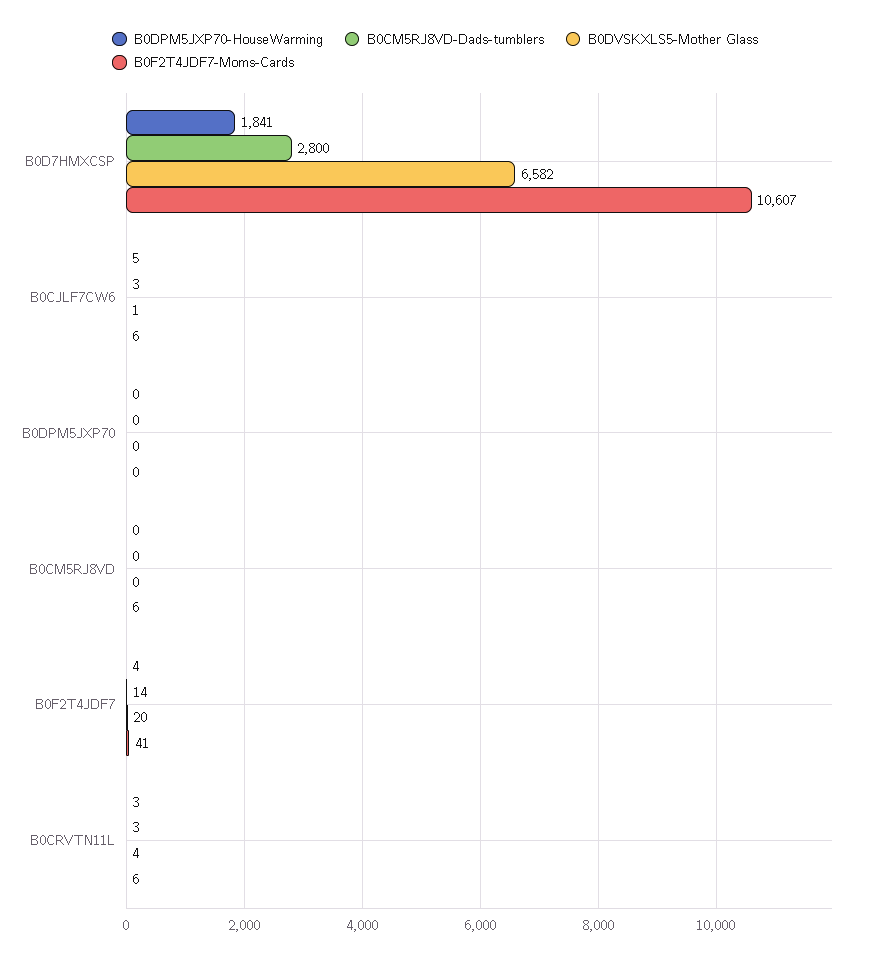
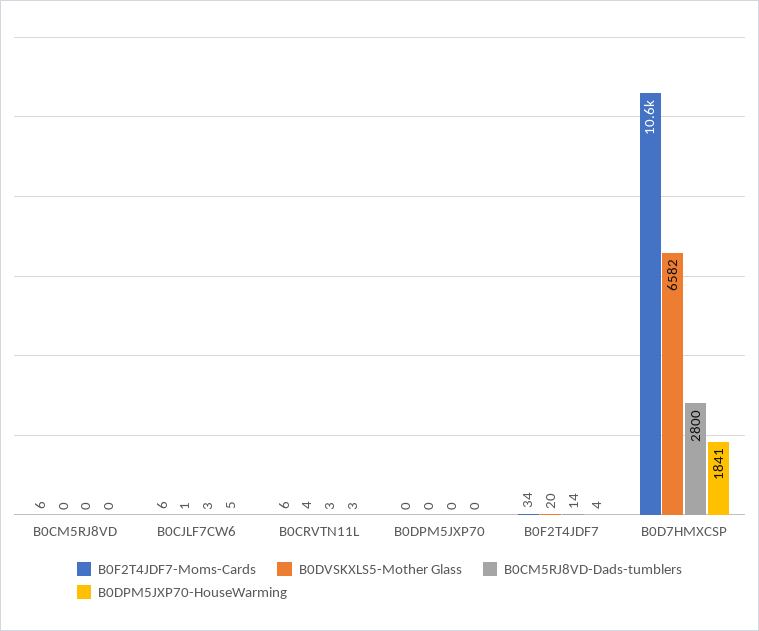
  {
    "B0DPM5JXP70-HouseWarming": {
      "B0D7HMXCSP": 1841,
      "B0CJLF7CW6": 5,
      "B0DPM5JXP70": 0,
      "B0CM5RJ8VD": 0,
      "B0F2T4JDF7": 4,
      "B0CRVTN11L": 3
    },
    "B0CM5RJ8VD-Dads-tumblers": {
      "B0D7HMXCSP": 2800,
      "B0CJLF7CW6": 3,
      "B0DPM5JXP70": 0,
      "B0CM5RJ8VD": 0,
      "B0F2T4JDF7": 14,
      "B0CRVTN11L": 3
    },
    "B0DVSKXLS5-Mother Glass": {
      "B0D7HMXCSP": 6582,
      "B0CJLF7CW6": 1,
      "B0DPM5JXP70": 0,
      "B0CM5RJ8VD": 0,
      "B0F2T4JDF7": 20,
      "B0CRVTN11L": 4
    },
    "B0F2T4JDF7-Moms-Cards": {
      "B0D7HMXCSP": 10607,
      "B0CJLF7CW6": 6,
      "B0DPM5JXP70": 0,
      "B0CM5RJ8VD": 6,
-     "B0F2T4JDF7": 41,
+     "B0F2T4JDF7": 34,
      "B0CRVTN11L": 6
    }
  }

